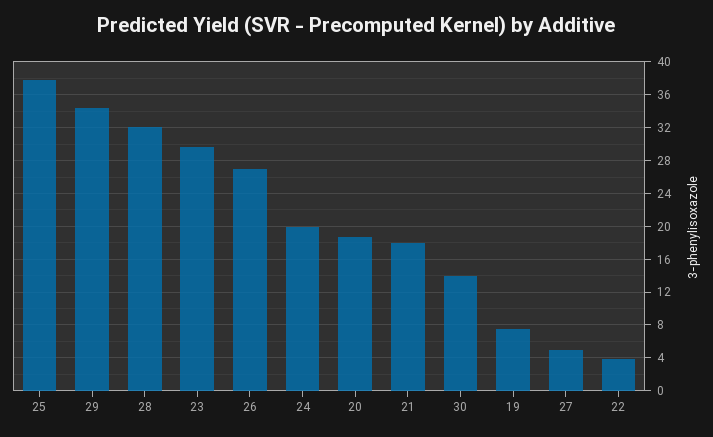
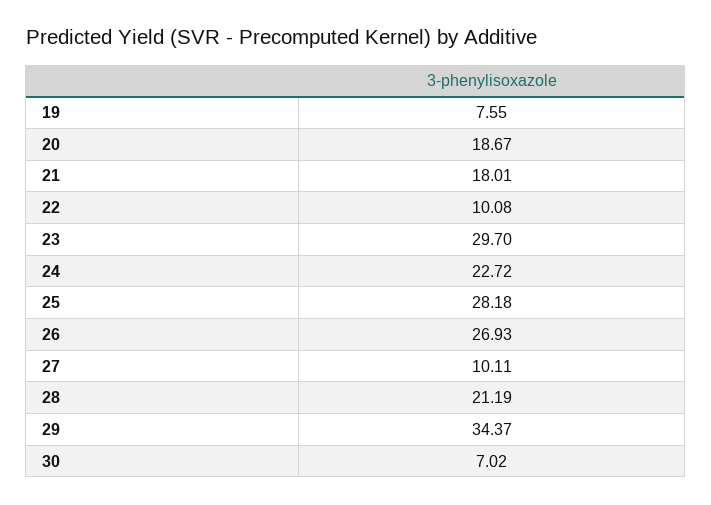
  {
-   "25": 38,
+   "25": 28.18,
    "29": 34.37,
-   "28": 32,
+   "28": 21.19,
    "23": 29.7,
    "26": 26.93,
-   "24": 20,
+   "24": 22.72,
    "20": 18.67,
    "21": 18.01,
-   "30": 14,
+   "30": 7.02,
    "19": 7.55,
-   "27": 5,
+   "27": 10.11,
-   "22": 4
+   "22": 10.08
  }

